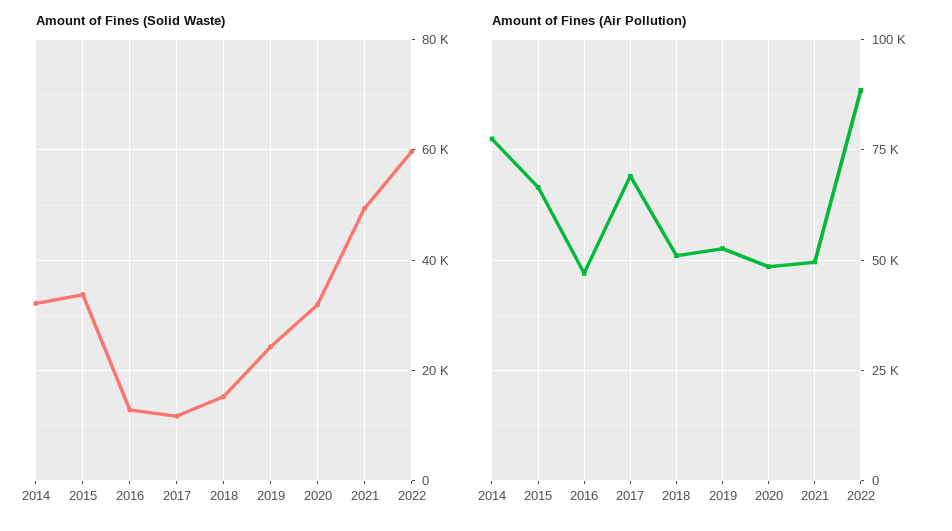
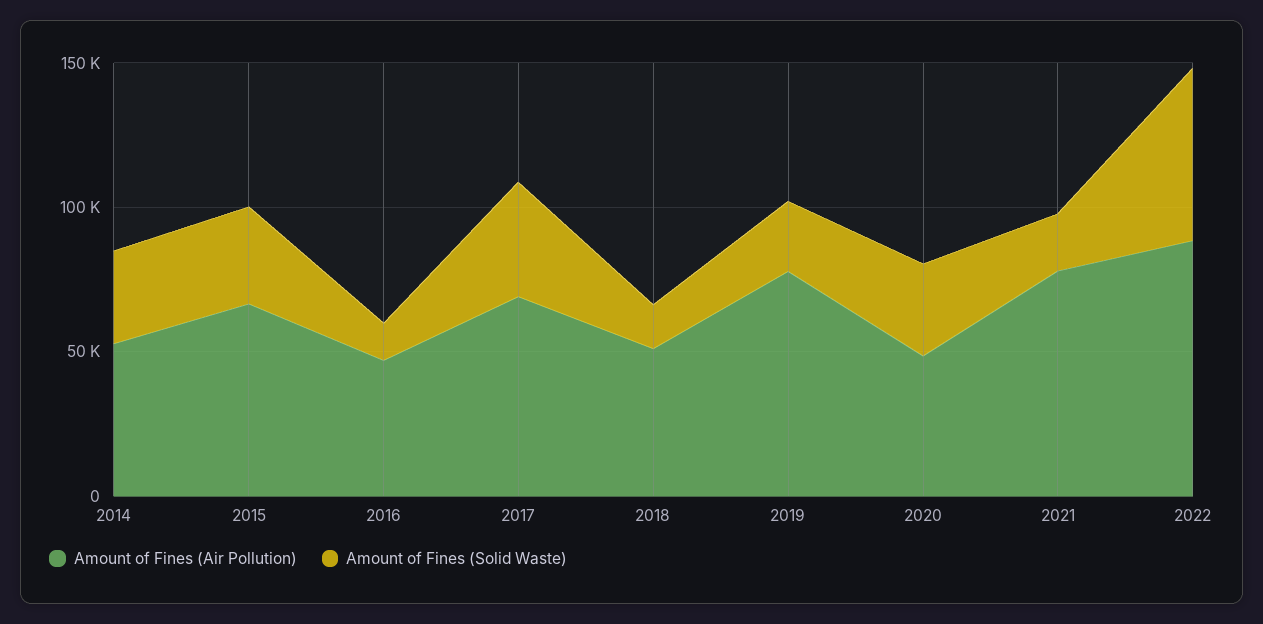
  {
    "Amount of Fines (Solid Waste)": {
      "2014": 32000,
      "2015": 34000,
      "2016": 12000,
-     "2017": 12000,
+     "2017": 40000,
      "2018": 16000,
      "2019": 24000,
      "2020": 32000,
-     "2021": 50000,
+     "2021": 20000,
      "2022": 60000
    },
    "Amount of Fines (Air Pollution)": {
-     "2014": 77500,
+     "2014": 50000,
      "2015": 67500,
      "2016": 47500,
      "2017": 70000,
      "2018": 50000,
-     "2019": 52500,
+     "2019": 80000,
      "2020": 47500,
-     "2021": 50000,
+     "2021": 80000,
      "2022": 87500
    }
  }

